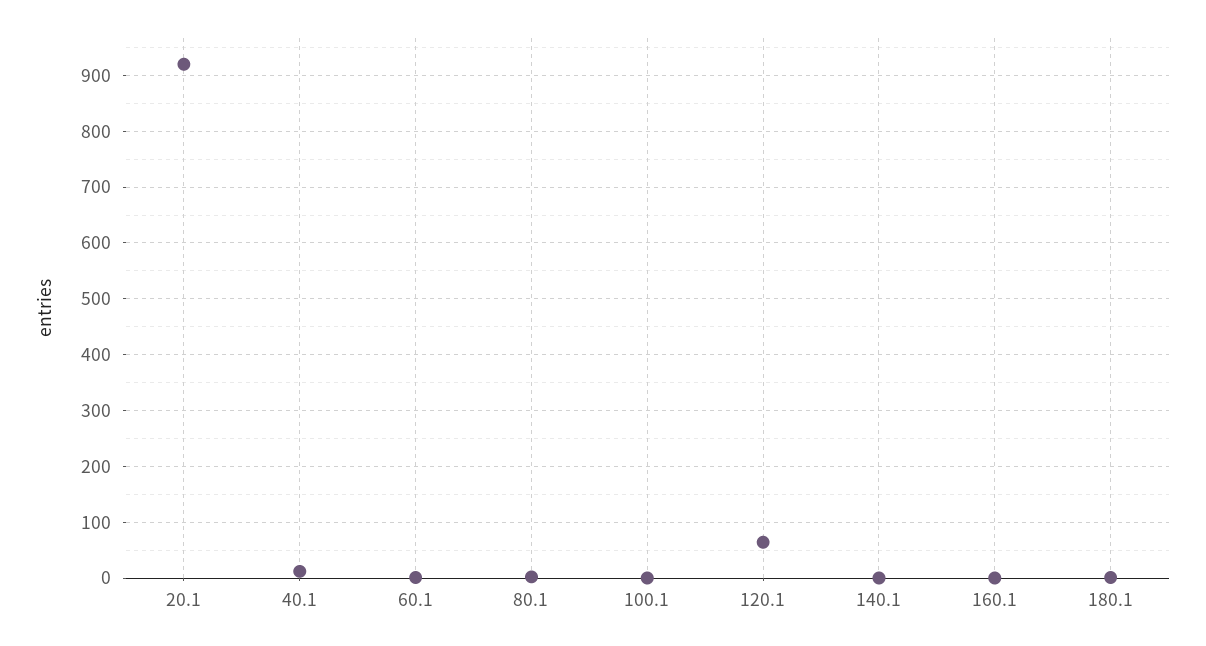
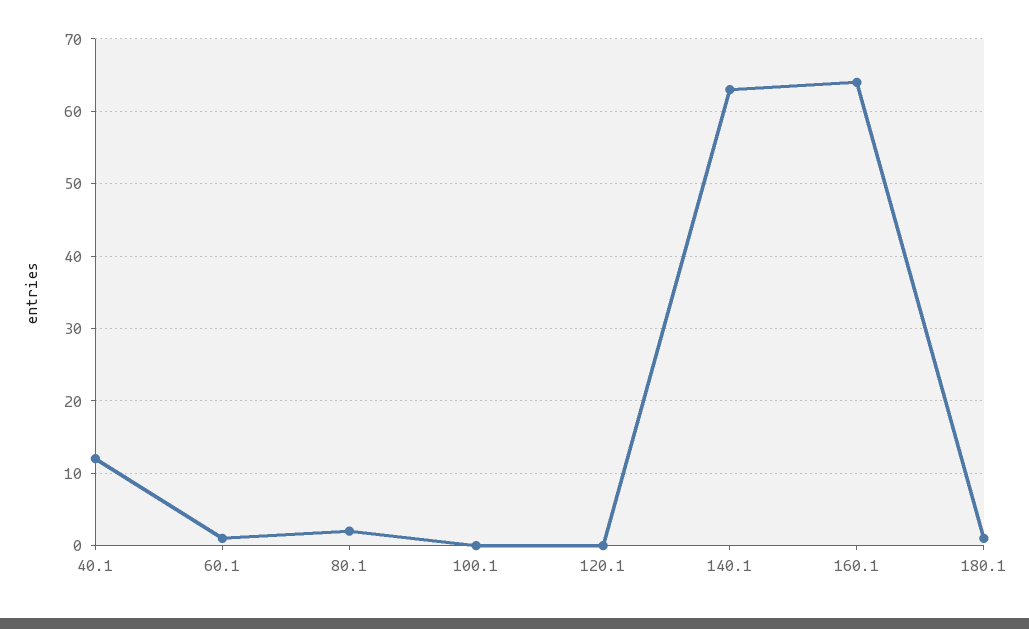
  {
-   "20.1": 920,
    "40.1": 12,
    "60.1": 1,
    "80.1": 2,
    "100.1": 0,
-   "120.1": 60,
+   "120.1": 0,
-   "140.1": 0,
+   "140.1": 63,
-   "160.1": 0,
+   "160.1": 64,
    "180.1": 1
  }

